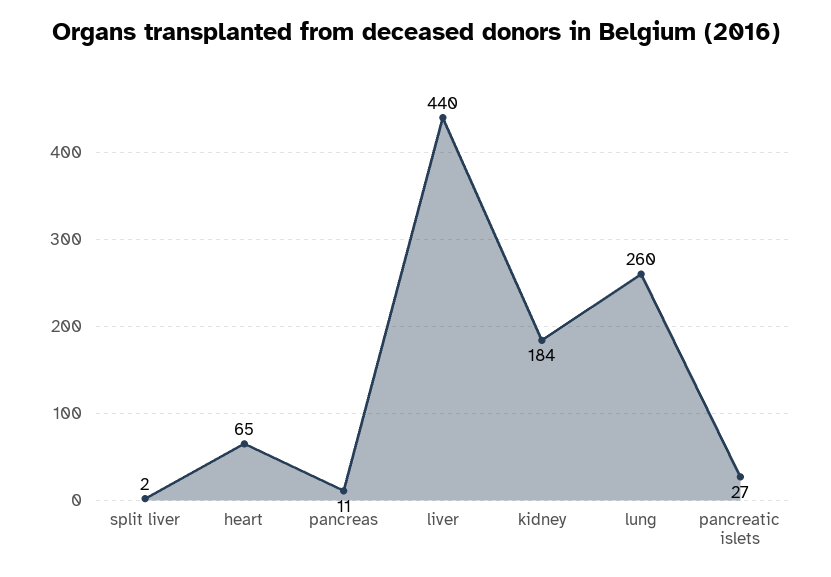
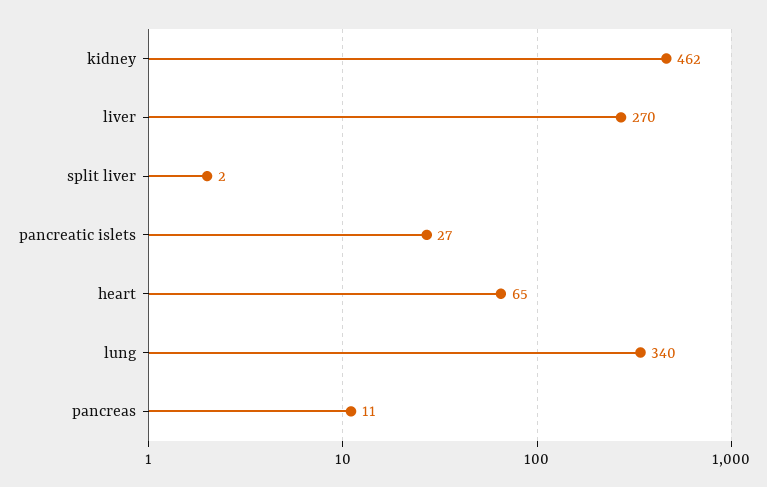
  {
    "split liver": 2,
    "heart": 65,
    "pancreas": 11,
-   "liver": 440,
+   "liver": 270,
-   "kidney": 184,
+   "kidney": 462,
-   "lung": 260,
+   "lung": 340,
    "pancreatic islets": 27
  }

